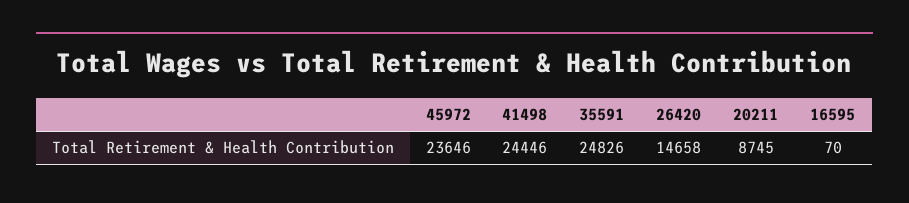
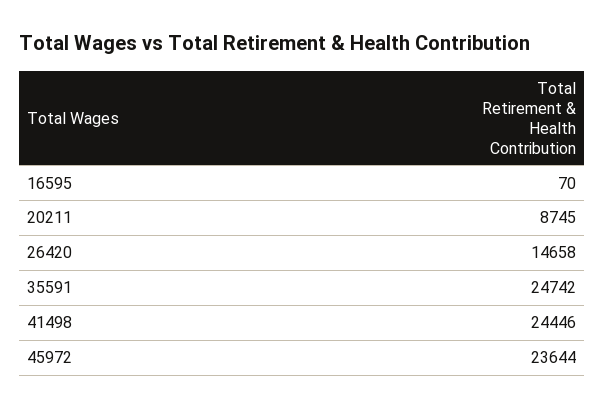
  {
-   "45972": 23646,
+   "45972": 23644,
    "41498": 24446,
-   "35591": 24826,
+   "35591": 24742,
    "26420": 14658,
    "20211": 8745,
    "16595": 70
  }

